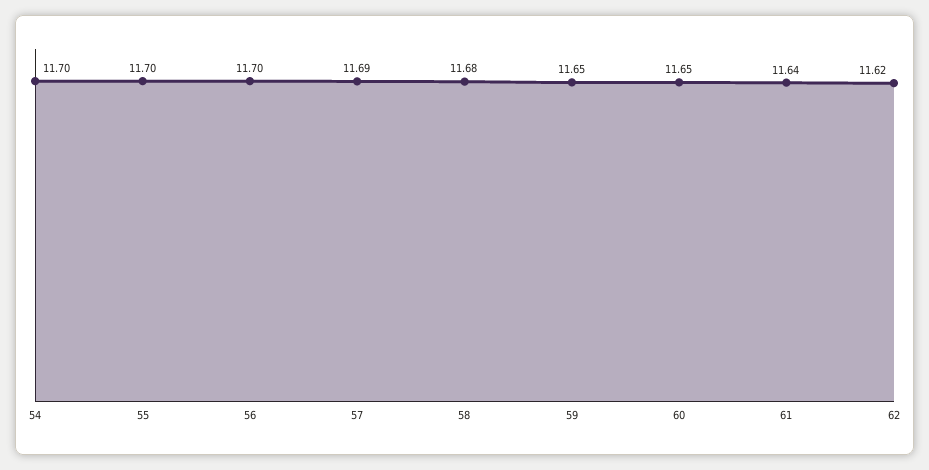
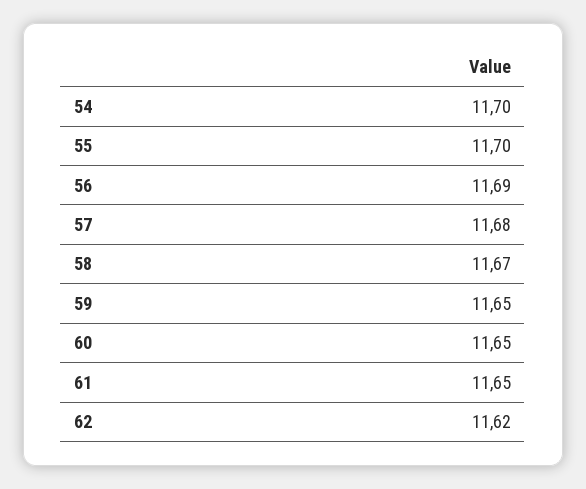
  {
    "54": 11.7,
    "55": 11.7,
-   "56": 11.7,
+   "56": 11.69,
-   "57": 11.69,
+   "57": 11.68,
-   "58": 11.68,
+   "58": 11.67,
    "59": 11.65,
    "60": 11.65,
-   "61": 11.64,
+   "61": 11.65,
    "62": 11.62
  }

